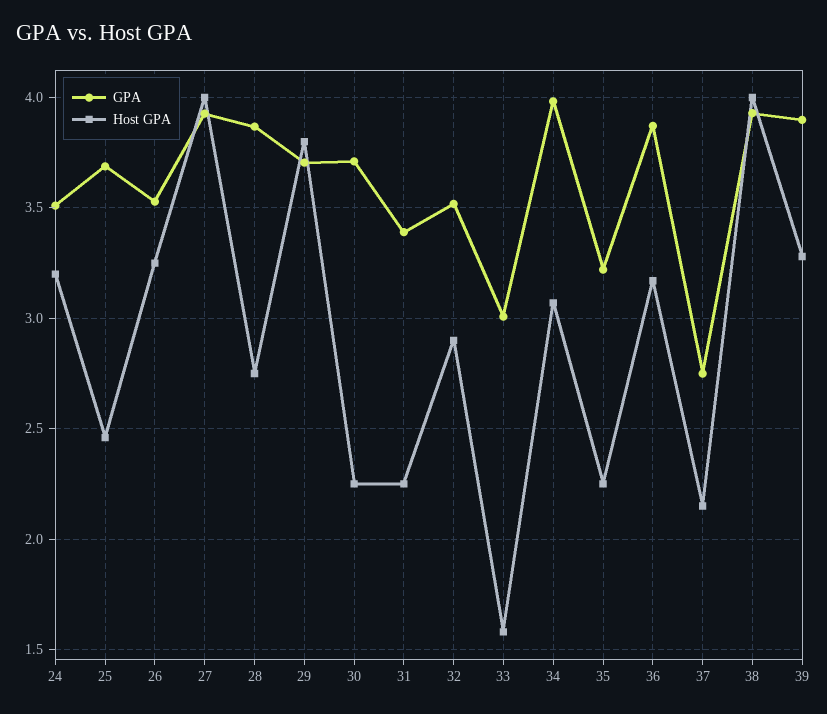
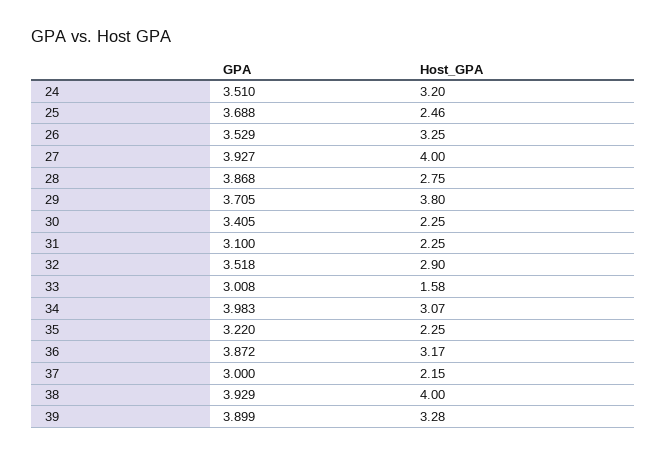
  {
    "GPA": {
      "24": 3.51,
      "25": 3.688,
      "26": 3.529,
      "27": 3.927,
      "28": 3.868,
      "29": 3.705,
-     "30": 3.7,
+     "30": 3.405,
-     "31": 3.4,
+     "31": 3.1,
      "32": 3.518,
      "33": 3.008,
      "34": 3.983,
      "35": 3.22,
      "36": 3.872,
-     "37": 2.75,
+     "37": 3,
      "38": 3.929,
      "39": 3.899
    },
    "Host GPA": {
      "24": 3.2,
      "25": 2.46,
      "26": 3.25,
      "27": 4,
      "28": 2.75,
      "29": 3.8,
      "30": 2.25,
      "31": 2.25,
      "32": 2.9,
      "33": 1.58,
      "34": 3.07,
      "35": 2.25,
      "36": 3.17,
      "37": 2.15,
      "38": 4,
      "39": 3.28
    }
  }

